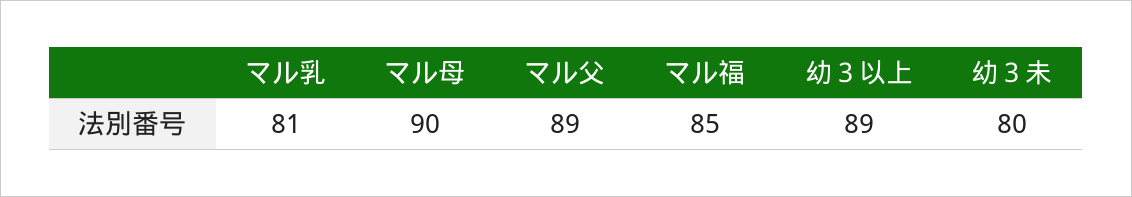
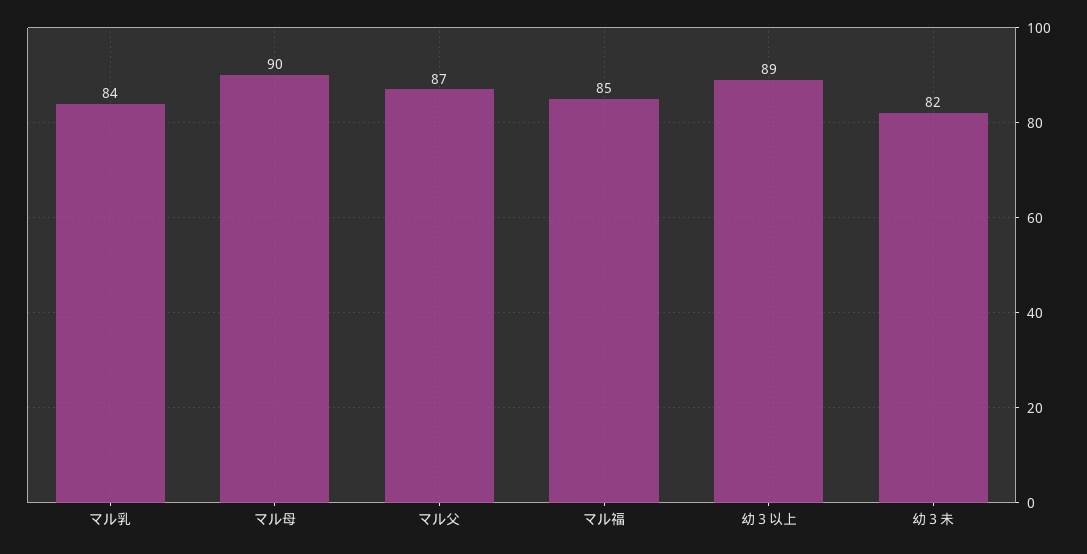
  {
-   "マル乳": 81,
+   "マル乳": 84,
    "マル母": 90,
-   "マル父": 89,
+   "マル父": 87,
    "マル福": 85,
    "幼３以上": 89,
-   "幼３未": 80
+   "幼３未": 82
  }

